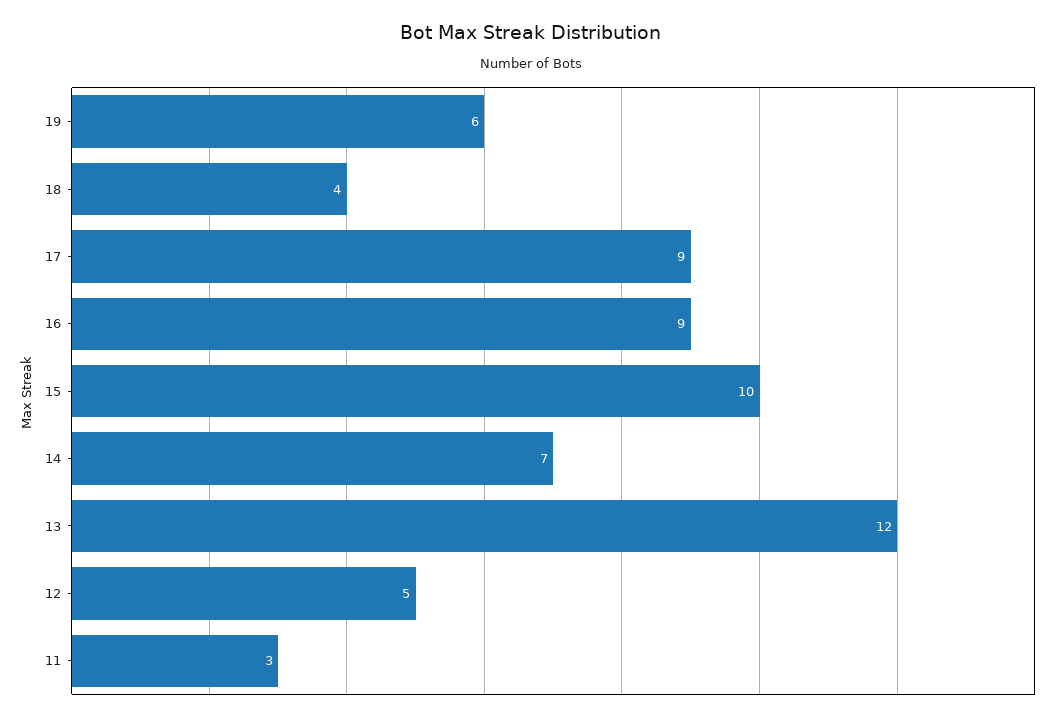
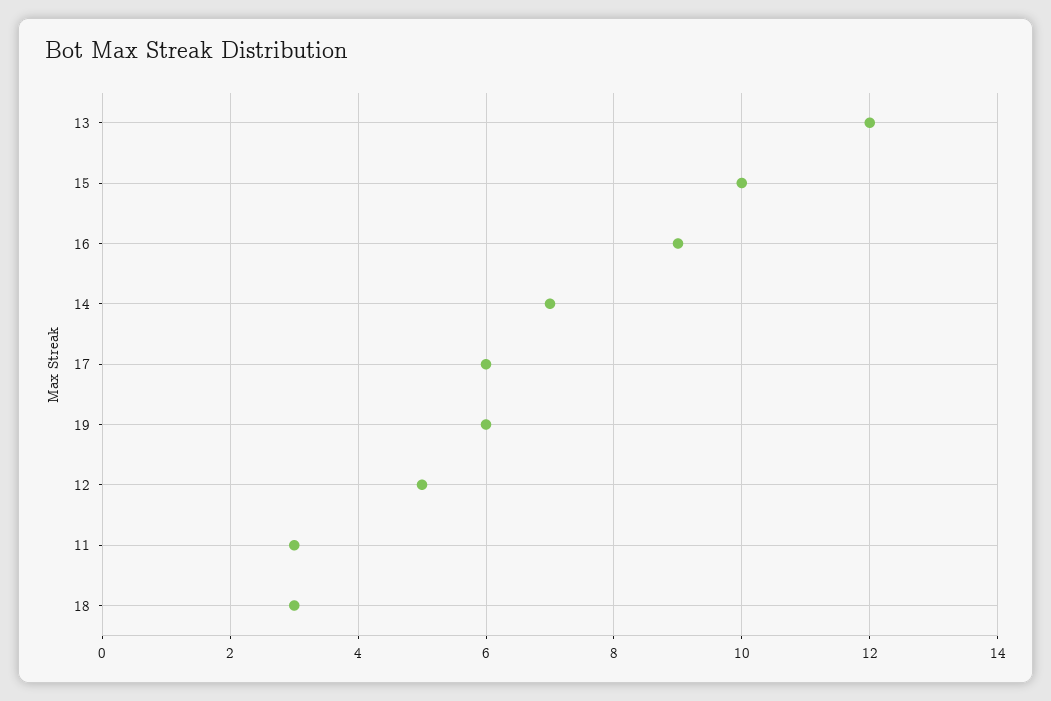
  {
    "19": 6,
-   "18": 4,
+   "18": 3,
-   "17": 9,
+   "17": 6,
    "16": 9,
    "15": 10,
    "14": 7,
    "13": 12,
    "12": 5,
    "11": 3
  }

